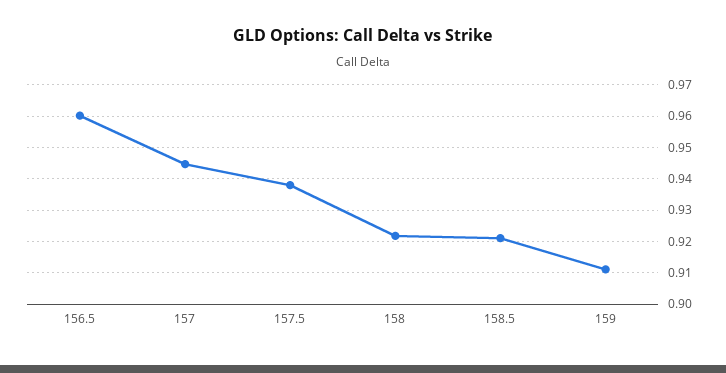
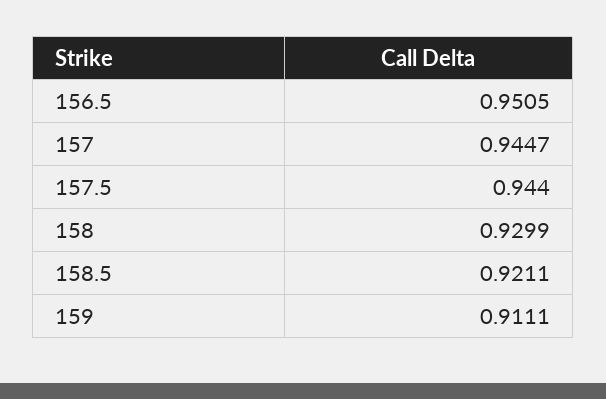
  {
-   "156.5": 0.96,
+   "156.5": 0.9505,
    "157": 0.9447,
-   "157.5": 0.938,
+   "157.5": 0.944,
-   "158": 0.922,
+   "158": 0.9299,
    "158.5": 0.9211,
    "159": 0.9111
  }

